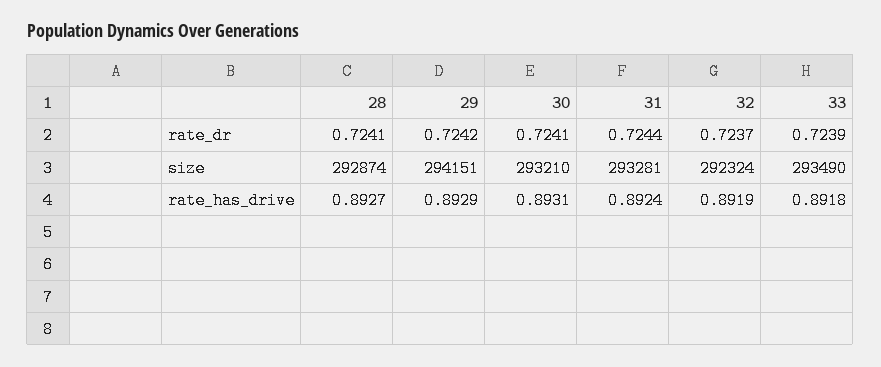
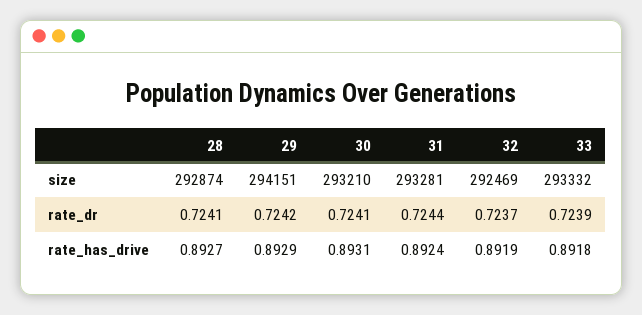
  {
    "28": {
      "rate_dr": 0.7241,
      "size": 292874,
      "rate_has_drive": 0.8927
    },
    "29": {
      "rate_dr": 0.7242,
      "size": 294151,
      "rate_has_drive": 0.8929
    },
    "30": {
      "rate_dr": 0.7241,
      "size": 293210,
      "rate_has_drive": 0.8931
    },
    "31": {
      "rate_dr": 0.7244,
      "size": 293281,
      "rate_has_drive": 0.8924
    },
    "32": {
      "rate_dr": 0.7237,
-     "size": 292324,
+     "size": 292469,
      "rate_has_drive": 0.8919
    },
    "33": {
      "rate_dr": 0.7239,
-     "size": 293490,
+     "size": 293332,
      "rate_has_drive": 0.8918
    }
  }

